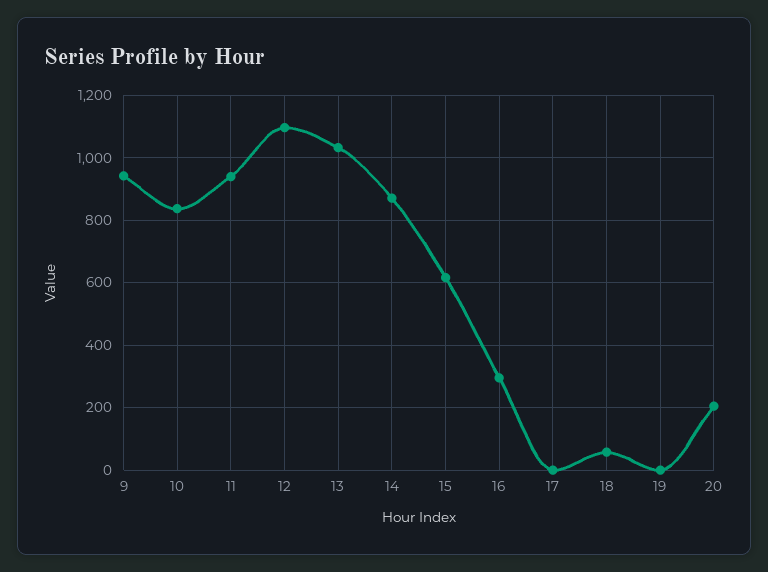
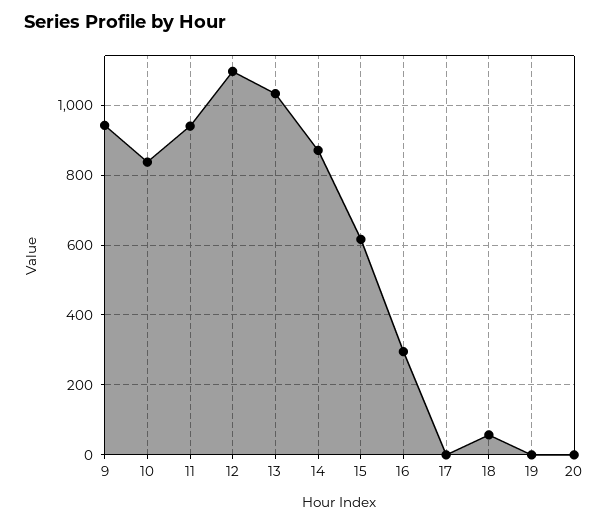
  {
    "9": 940,
    "10": 840,
    "11": 940,
    "12": 1100,
    "13": 1040,
    "14": 880,
    "15": 620,
    "16": 300,
    "17": 0,
    "18": 60,
    "19": 0,
-   "20": 200
+   "20": 0
  }

